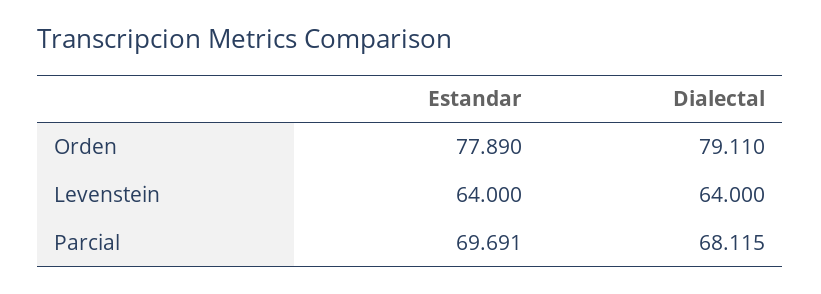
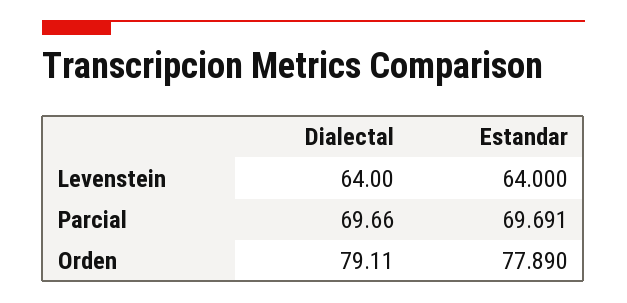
  {
    "Estandar": {
      "Orden": 77.89,
      "Levenstein": 64,
      "Parcial": 69.691
    },
    "Dialectal": {
      "Orden": 79.11,
      "Levenstein": 64,
-     "Parcial": 68.115
+     "Parcial": 69.66
    }
  }

